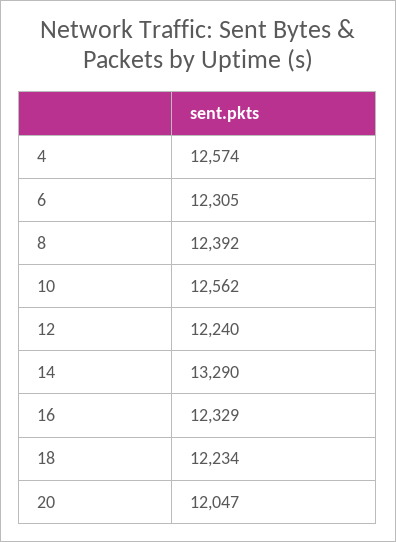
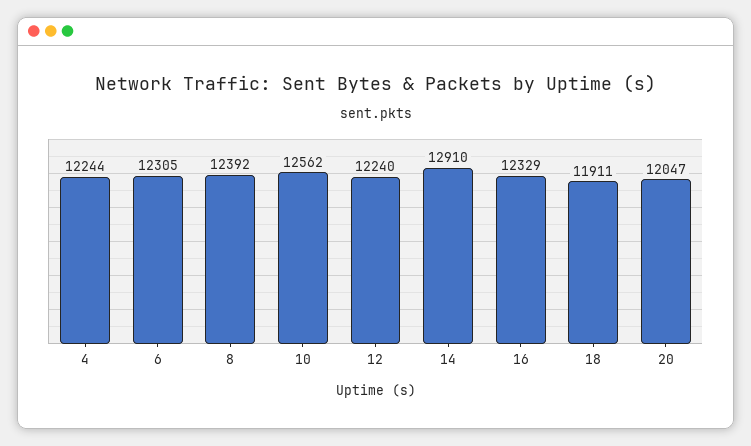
  {
-   "4": 12574,
+   "4": 12244,
    "6": 12305,
    "8": 12392,
    "10": 12562,
    "12": 12240,
-   "14": 13290,
+   "14": 12910,
    "16": 12329,
-   "18": 12234,
+   "18": 11911,
    "20": 12047
  }

